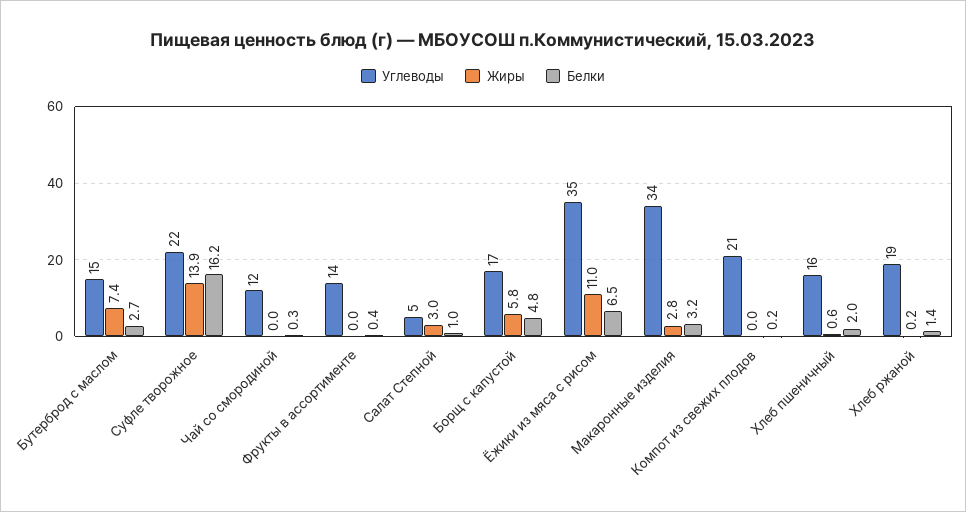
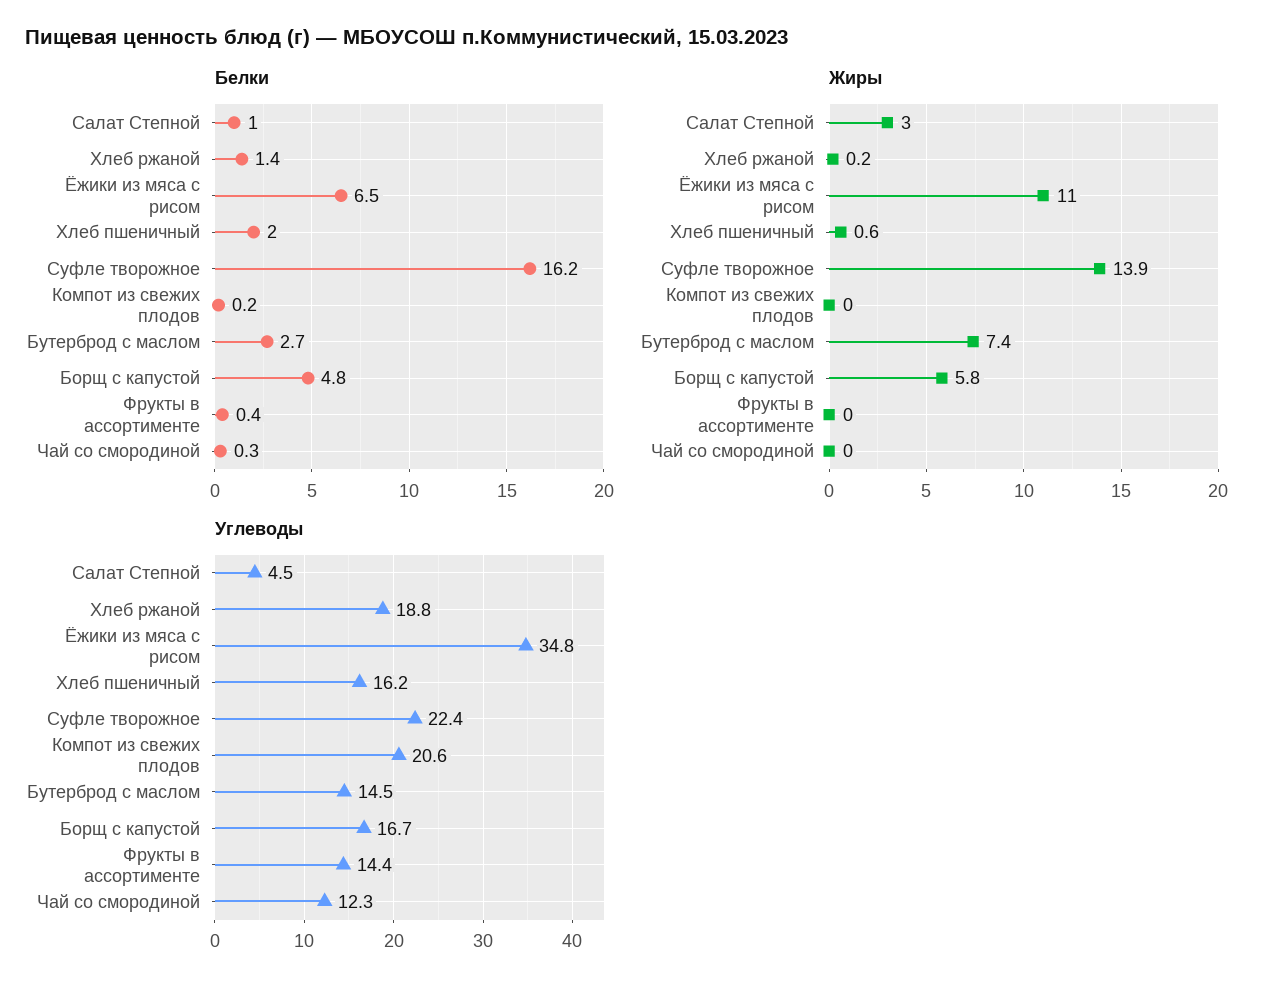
  {
    "Углеводы": {
      "Бутерброд с маслом": 14.5,
      "Суфле творожное": 22.4,
      "Чай со смородиной": 12.3,
      "Фрукты в ассортименте": 14.4,
      "Салат Степной": 4.5,
      "Борщ с капустой": 16.7,
      "Ёжики из мяса с рисом": 34.8,
-     "Макаронные изделия": 34,
      "Компот из свежих плодов": 20.6,
      "Хлеб пшеничный": 16.2,
      "Хлеб ржаной": 18.8
    },
    "Жиры": {
      "Бутерброд с маслом": 7.4,
      "Суфле творожное": 13.9,
      "Чай со смородиной": 0,
      "Фрукты в ассортименте": 0,
      "Салат Степной": 3,
      "Борщ с капустой": 5.8,
      "Ёжики из мяса с рисом": 11,
-     "Макаронные изделия": 2.8,
      "Компот из свежих плодов": 0,
      "Хлеб пшеничный": 0.6,
      "Хлеб ржаной": 0.2
    },
    "Белки": {
      "Бутерброд с маслом": 2.7,
      "Суфле творожное": 16.2,
      "Чай со смородиной": 0.3,
      "Фрукты в ассортименте": 0.4,
      "Салат Степной": 1,
      "Борщ с капустой": 4.8,
      "Ёжики из мяса с рисом": 6.5,
-     "Макаронные изделия": 3.2,
      "Компот из свежих плодов": 0.2,
      "Хлеб пшеничный": 2,
      "Хлеб ржаной": 1.4
    }
  }

